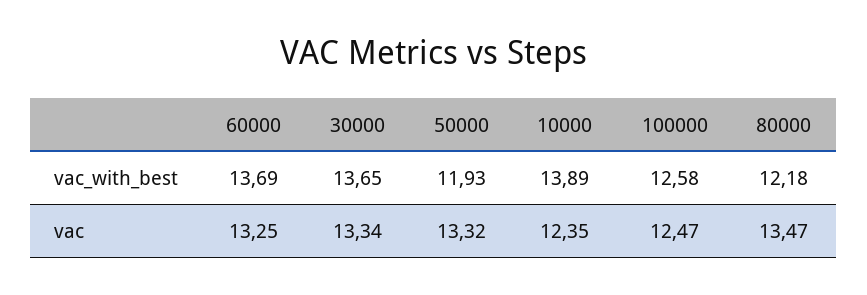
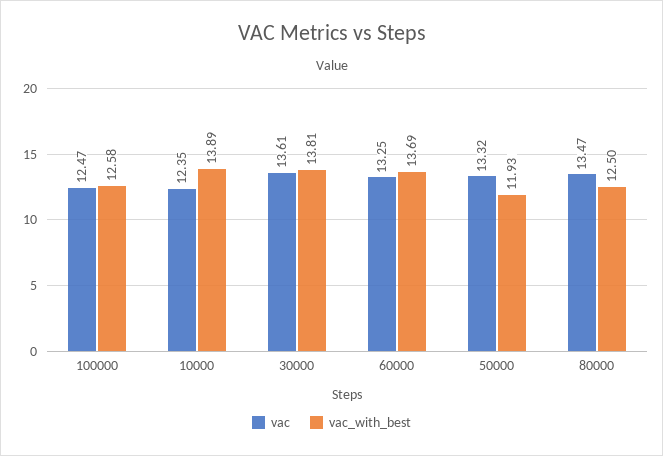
  {
    "vac_with_best": {
      "60000": 13.69,
-     "30000": 13.65,
+     "30000": 13.81,
      "50000": 11.93,
      "10000": 13.89,
      "100000": 12.58,
-     "80000": 12.18
+     "80000": 12.5
    },
    "vac": {
      "60000": 13.25,
-     "30000": 13.34,
+     "30000": 13.61,
      "50000": 13.32,
      "10000": 12.35,
      "100000": 12.47,
      "80000": 13.47
    }
  }

